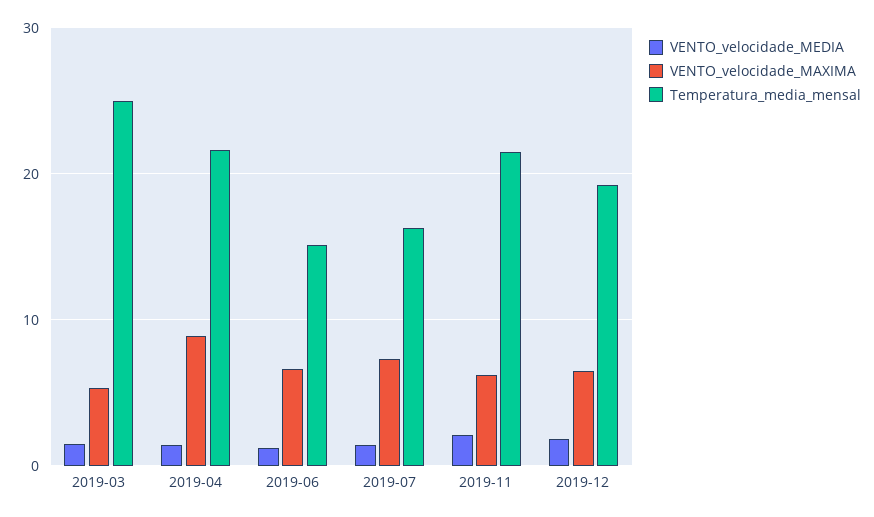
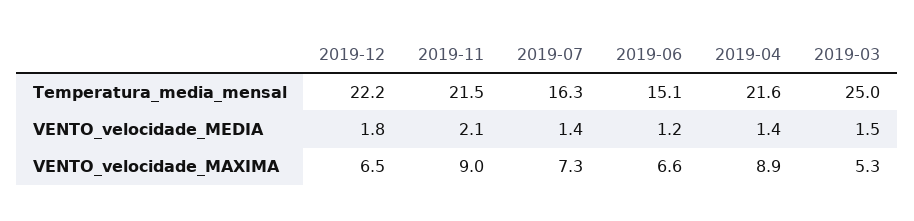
  {
    "VENTO_velocidade_MEDIA": {
      "2019-03": 1.5,
      "2019-04": 1.4,
      "2019-06": 1.2,
      "2019-07": 1.4,
      "2019-11": 2.1,
      "2019-12": 1.8
    },
    "VENTO_velocidade_MAXIMA": {
      "2019-03": 5.3,
      "2019-04": 8.9,
      "2019-06": 6.6,
      "2019-07": 7.3,
-     "2019-11": 6,
+     "2019-11": 9,
      "2019-12": 6.5
    },
    "Temperatura_media_mensal": {
      "2019-03": 25,
      "2019-04": 21.6,
      "2019-06": 15.1,
      "2019-07": 16.3,
      "2019-11": 21.5,
-     "2019-12": 19
+     "2019-12": 22.2
    }
  }

